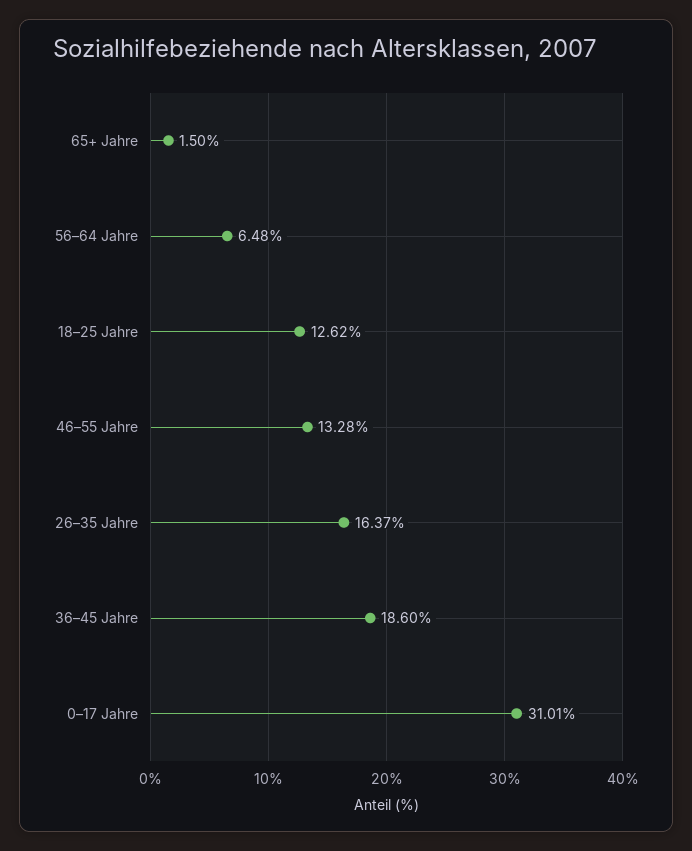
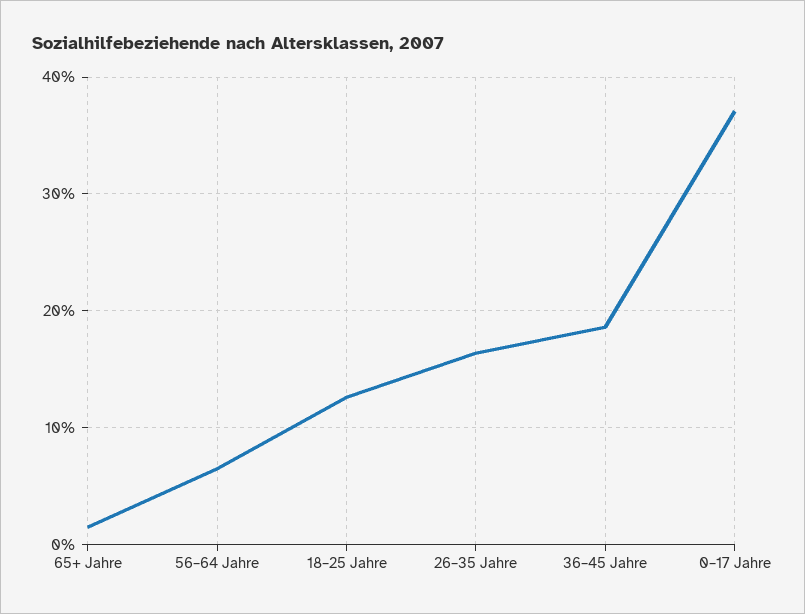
  {
    "65+ Jahre": 1.5,
    "56–64 Jahre": 6.48,
    "18–25 Jahre": 12.62,
-   "46–55 Jahre": 13.28,
    "26–35 Jahre": 16.37,
    "36–45 Jahre": 18.6,
-   "0–17 Jahre": 31.01
+   "0–17 Jahre": 37
  }

